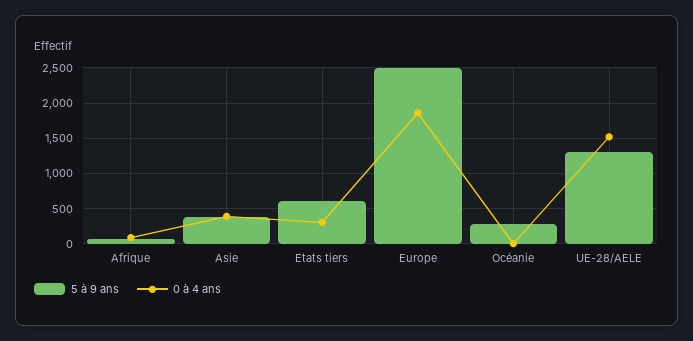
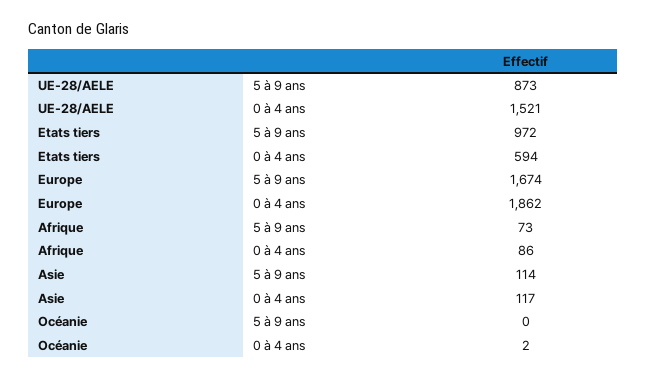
  {
    "5 à 9 ans": {
      "Afrique": 73,
-     "Asie": 400,
+     "Asie": 114,
-     "Etats tiers": 600,
+     "Etats tiers": 972,
-     "Europe": 2500,
+     "Europe": 1674,
-     "Océanie": 300,
+     "Océanie": 0,
-     "UE-28/AELE": 1300
+     "UE-28/AELE": 873
    },
    "0 à 4 ans": {
      "Afrique": 86,
-     "Asie": 400,
+     "Asie": 117,
-     "Etats tiers": 300,
+     "Etats tiers": 594,
      "Europe": 1862,
      "Océanie": 2,
      "UE-28/AELE": 1521
    }
  }

